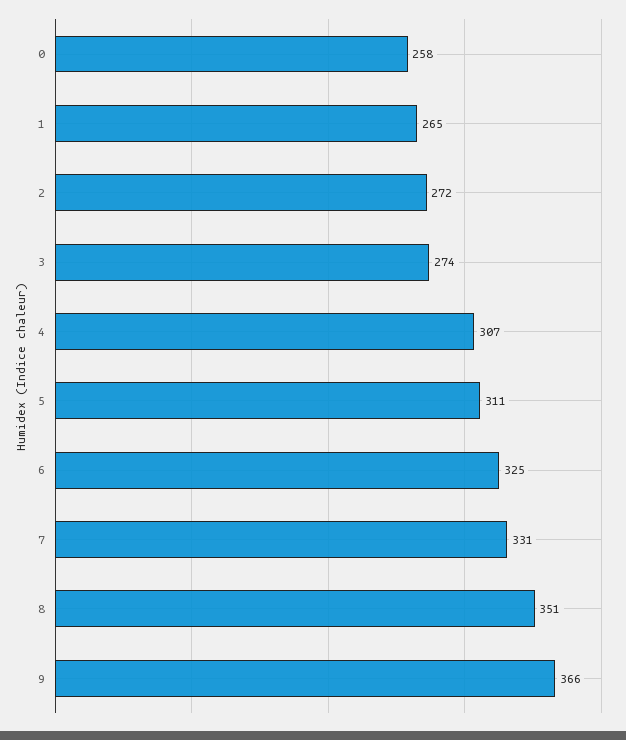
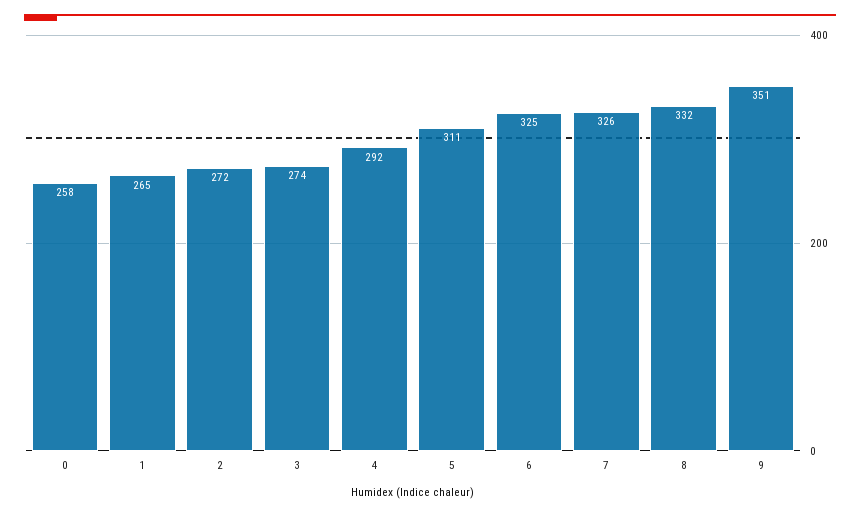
  {
    "0": 258,
    "1": 265,
    "2": 272,
    "3": 274,
-   "4": 307,
+   "4": 292,
    "5": 311,
    "6": 325,
-   "7": 331,
+   "7": 326,
-   "8": 351,
+   "8": 332,
-   "9": 366
+   "9": 351
  }

